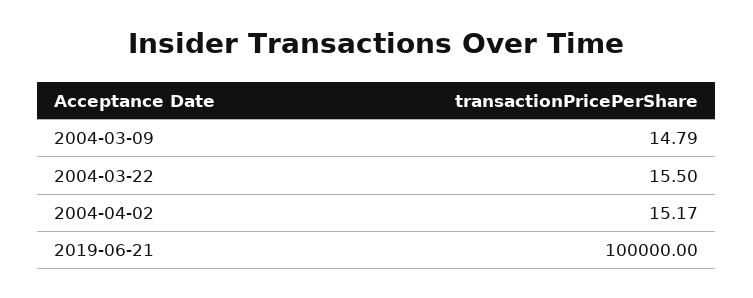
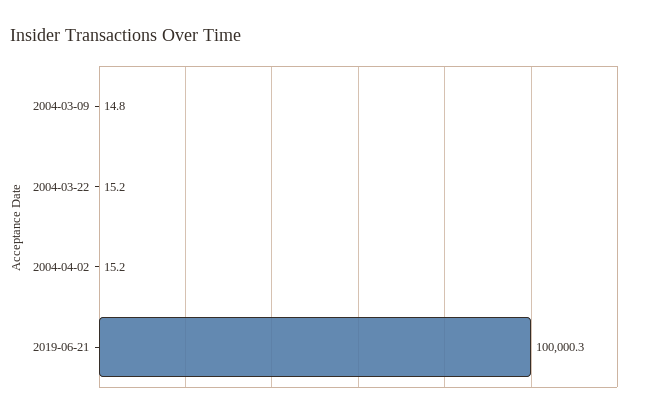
  {
    "2004-03-09": 14.79,
-   "2004-03-22": 15.5,
+   "2004-03-22": 15.2,
    "2004-04-02": 15.17,
-   "2019-06-21": 100000
+   "2019-06-21": 100000.3
  }

